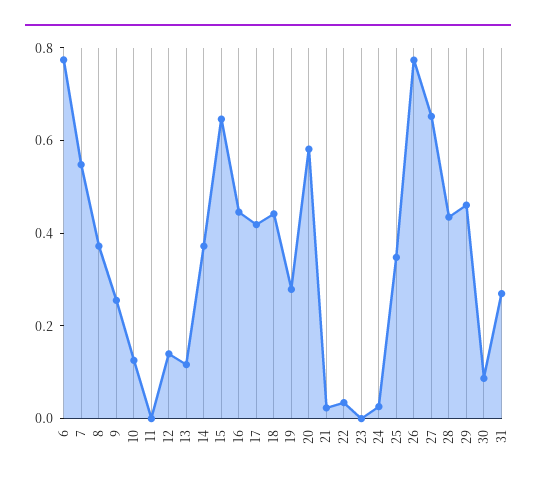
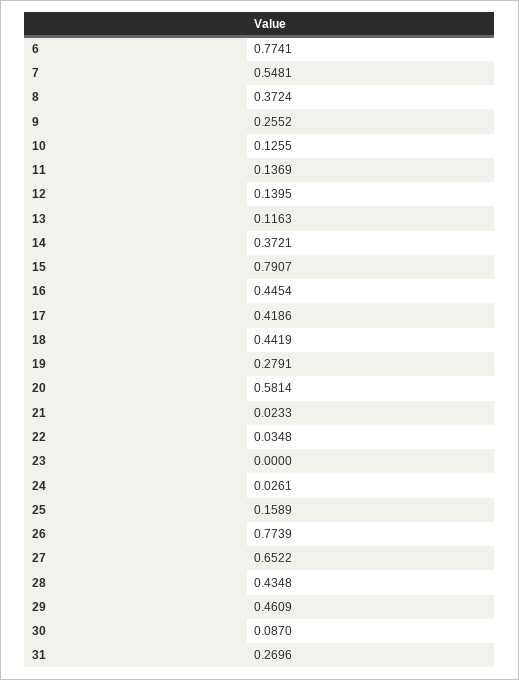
  {
    "6": 0.7741,
    "7": 0.5481,
    "8": 0.3724,
    "9": 0.2552,
    "10": 0.1255,
-   "11": 0,
+   "11": 0.1369,
    "12": 0.1395,
    "13": 0.1163,
    "14": 0.3721,
-   "15": 0.65,
+   "15": 0.7907,
    "16": 0.4454,
    "17": 0.4186,
    "18": 0.4419,
    "19": 0.2791,
    "20": 0.5814,
    "21": 0.0233,
    "22": 0.0348,
    "23": 0,
    "24": 0.0261,
-   "25": 0.35,
+   "25": 0.1589,
    "26": 0.7739,
    "27": 0.6522,
    "28": 0.4348,
    "29": 0.4609,
    "30": 0.087,
    "31": 0.2696
  }

